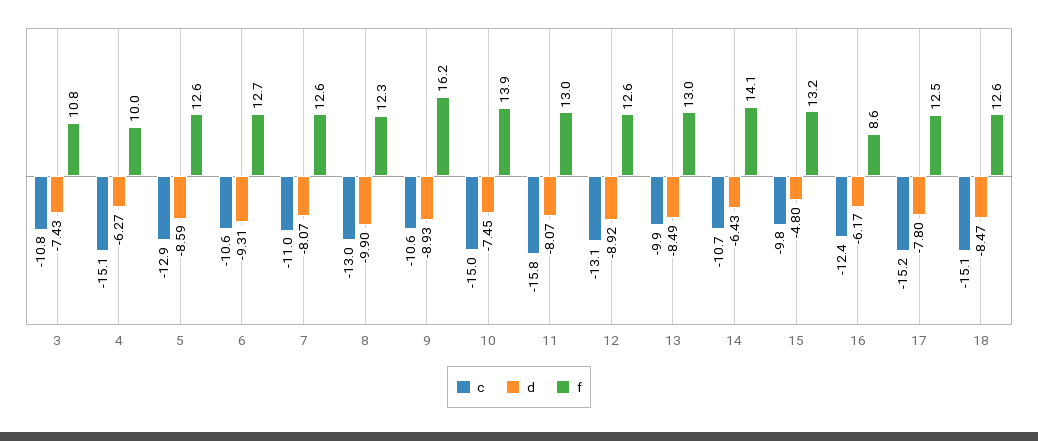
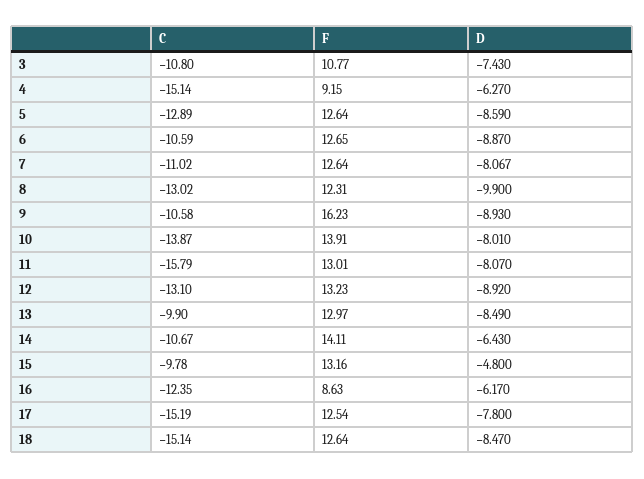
  {
    "c": {
      "3": -10.8,
      "4": -15.14,
      "5": -12.89,
      "6": -10.59,
      "7": -11.02,
      "8": -13.02,
      "9": -10.58,
-     "10": -15,
+     "10": -13.87,
      "11": -15.79,
      "12": -13.1,
      "13": -9.9,
      "14": -10.67,
      "15": -9.78,
      "16": -12.35,
      "17": -15.19,
      "18": -15.14
    },
    "d": {
      "3": -7.43,
      "4": -6.27,
      "5": -8.59,
-     "6": -9.31,
+     "6": -8.87,
      "7": -8.067,
      "8": -9.9,
      "9": -8.93,
-     "10": -7.45,
+     "10": -8.01,
      "11": -8.07,
      "12": -8.92,
      "13": -8.49,
      "14": -6.43,
      "15": -4.8,
      "16": -6.17,
      "17": -7.8,
      "18": -8.47
    },
    "f": {
      "3": 10.77,
-     "4": 10,
+     "4": 9.15,
      "5": 12.64,
      "6": 12.65,
      "7": 12.64,
      "8": 12.31,
      "9": 16.23,
      "10": 13.91,
      "11": 13.01,
-     "12": 12.6,
+     "12": 13.23,
      "13": 12.97,
      "14": 14.11,
      "15": 13.16,
      "16": 8.63,
      "17": 12.54,
      "18": 12.64
    }
  }

